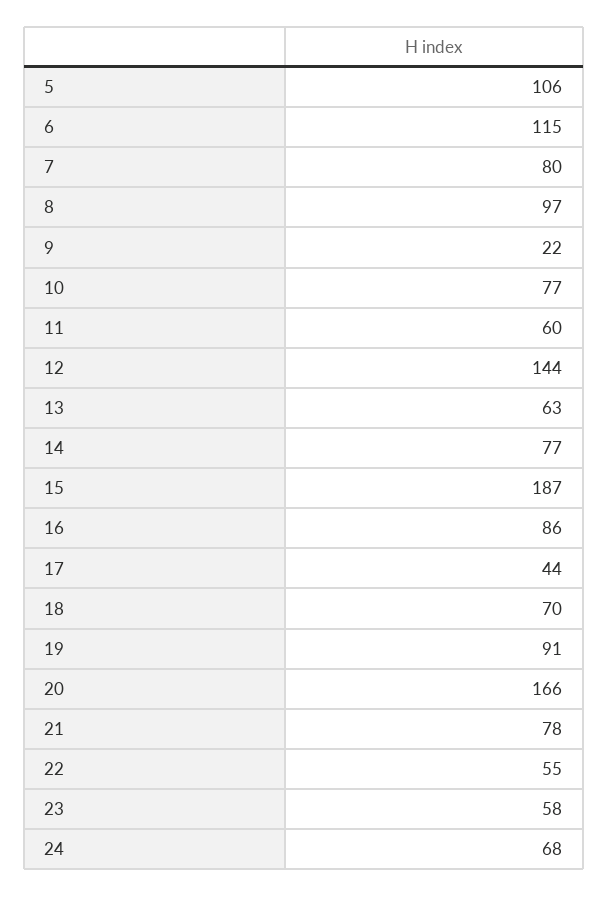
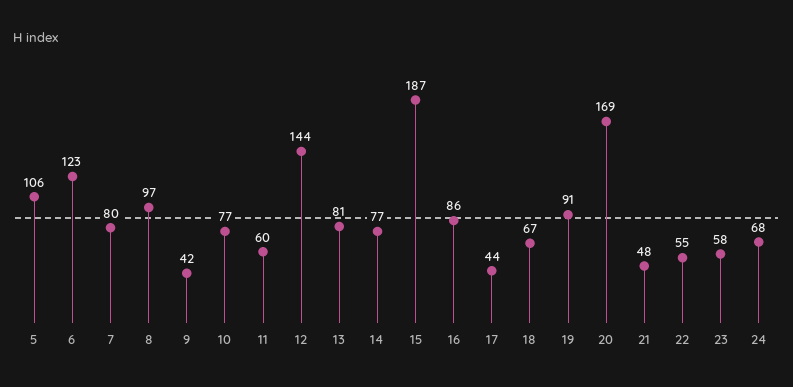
  {
    "5": 106,
-   "6": 115,
+   "6": 123,
    "7": 80,
    "8": 97,
-   "9": 22,
+   "9": 42,
    "10": 77,
    "11": 60,
    "12": 144,
-   "13": 63,
+   "13": 81,
    "14": 77,
    "15": 187,
    "16": 86,
    "17": 44,
-   "18": 70,
+   "18": 67,
    "19": 91,
-   "20": 166,
+   "20": 169,
-   "21": 78,
+   "21": 48,
    "22": 55,
    "23": 58,
    "24": 68
  }

